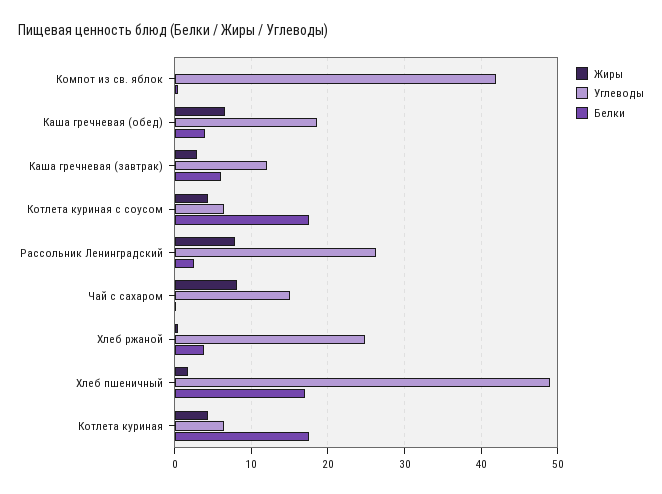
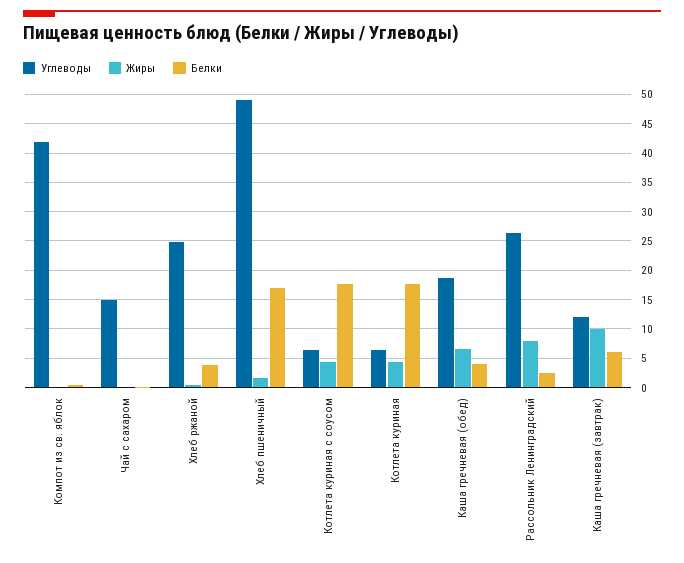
  {
    "Жиры": {
      "Компот из св. яблок": 0,
      "Каша гречневая (обед)": 7,
-     "Каша гречневая (завтрак)": 3,
+     "Каша гречневая (завтрак)": 10,
      "Котлета куриная с соусом": 4,
      "Рассольник Ленинградский": 8,
-     "Чай с сахаром": 8,
+     "Чай с сахаром": 0,
      "Хлеб ржаной": 0,
      "Хлеб пшеничный": 2,
      "Котлета куриная": 4
    },
    "Углеводы": {
      "Компот из св. яблок": 42,
      "Каша гречневая (обед)": 19,
      "Каша гречневая (завтрак)": 12,
      "Котлета куриная с соусом": 6,
      "Рассольник Ленинградский": 26,
      "Чай с сахаром": 15,
      "Хлеб ржаной": 25,
      "Хлеб пшеничный": 49,
      "Котлета куриная": 6
    },
    "Белки": {
      "Компот из св. яблок": 0,
      "Каша гречневая (обед)": 4,
      "Каша гречневая (завтрак)": 6,
      "Котлета куриная с соусом": 18,
      "Рассольник Ленинградский": 3,
      "Чай с сахаром": 0,
      "Хлеб ржаной": 4,
      "Хлеб пшеничный": 17,
      "Котлета куриная": 18
    }
  }

